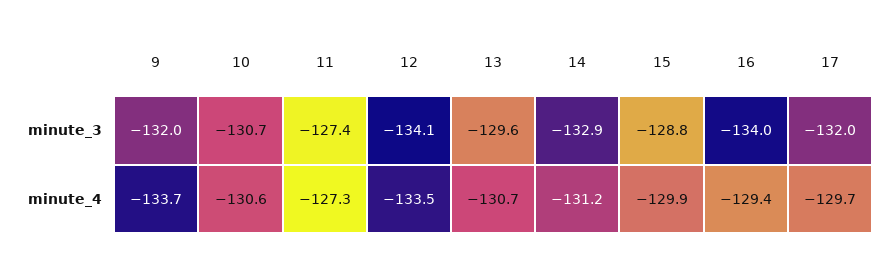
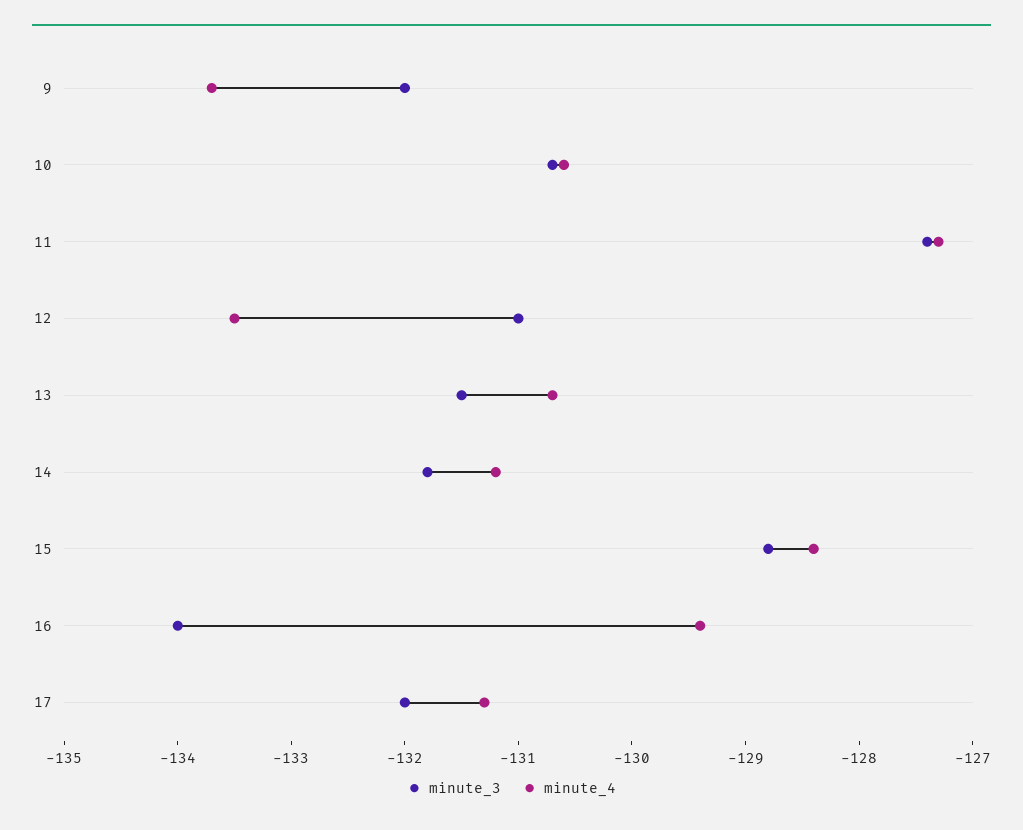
  {
    "minute_3": {
      "9": -132,
      "10": -130.7,
      "11": -127.4,
-     "12": -134.1,
+     "12": -131,
-     "13": -129.6,
+     "13": -131.5,
-     "14": -132.9,
+     "14": -131.8,
      "15": -128.8,
      "16": -134,
      "17": -132
    },
    "minute_4": {
      "9": -133.7,
      "10": -130.6,
      "11": -127.3,
      "12": -133.5,
      "13": -130.7,
      "14": -131.2,
-     "15": -129.9,
+     "15": -128.4,
      "16": -129.4,
-     "17": -129.7
+     "17": -131.3
    }
  }

